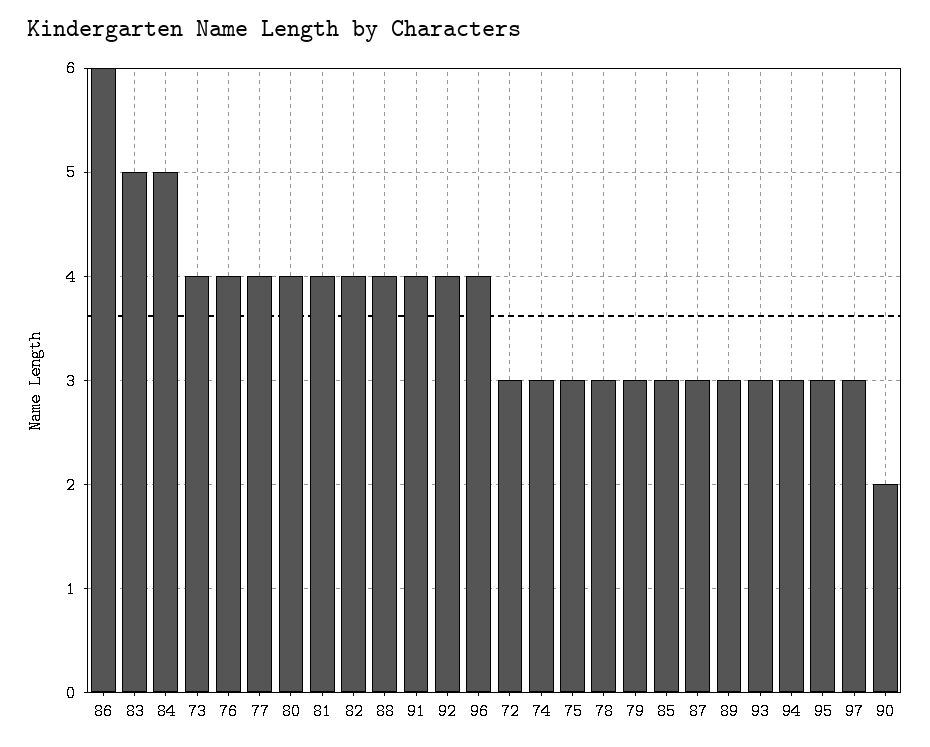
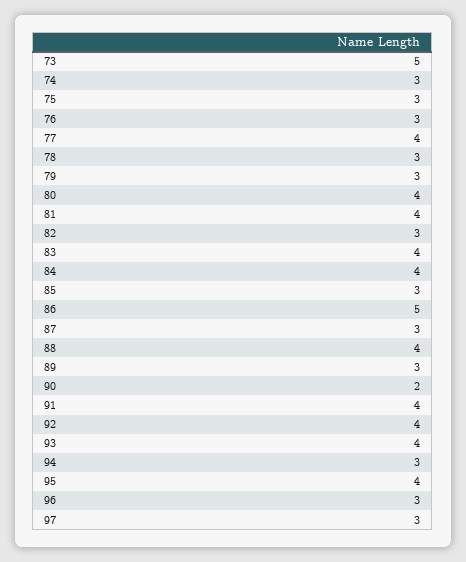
  {
-   "86": 6,
+   "86": 5,
-   "83": 5,
+   "83": 4,
-   "84": 5,
+   "84": 4,
-   "73": 4,
+   "73": 5,
-   "76": 4,
+   "76": 3,
    "77": 4,
    "80": 4,
    "81": 4,
-   "82": 4,
+   "82": 3,
    "88": 4,
    "91": 4,
    "92": 4,
-   "96": 4,
+   "96": 3,
-   "72": 3,
    "74": 3,
    "75": 3,
    "78": 3,
    "79": 3,
    "85": 3,
    "87": 3,
    "89": 3,
-   "93": 3,
+   "93": 4,
    "94": 3,
-   "95": 3,
+   "95": 4,
    "97": 3,
    "90": 2
  }

